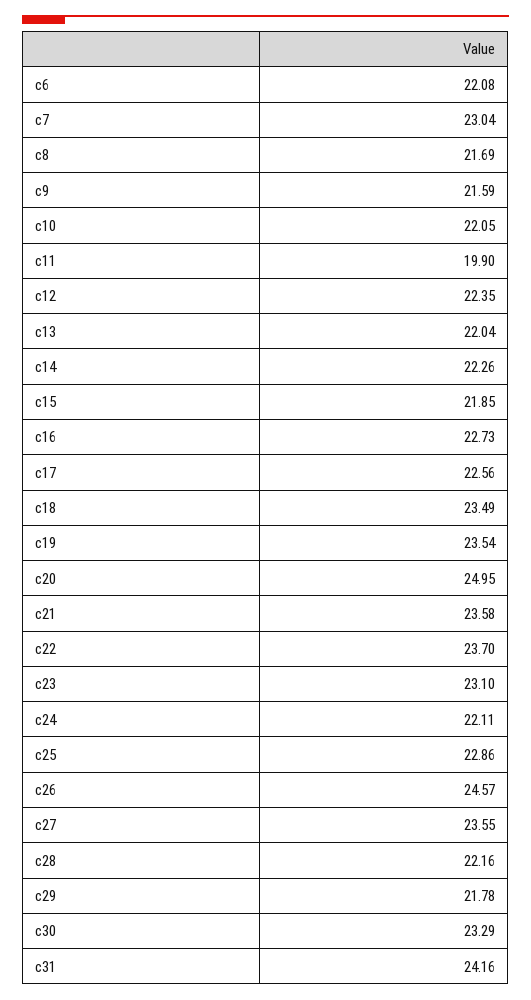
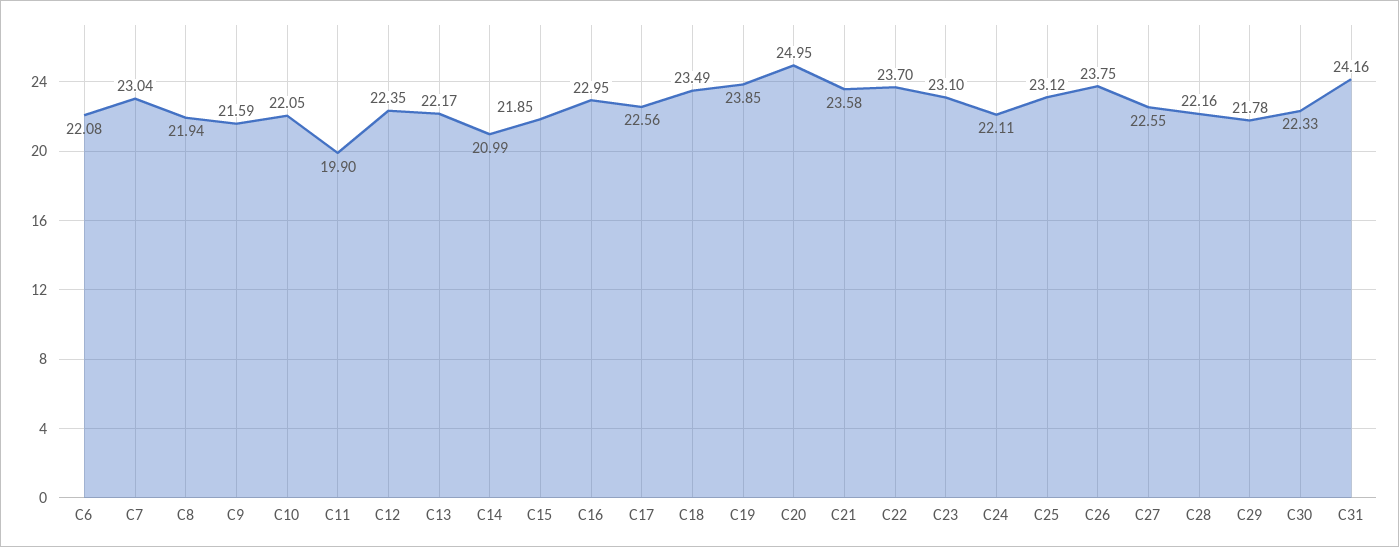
  {
    "c6": 22.08,
    "c7": 23.04,
-   "c8": 21.69,
+   "c8": 21.94,
    "c9": 21.59,
    "c10": 22.05,
    "c11": 19.9,
    "c12": 22.35,
-   "c13": 22.04,
+   "c13": 22.17,
-   "c14": 22.26,
+   "c14": 20.99,
    "c15": 21.85,
-   "c16": 22.73,
+   "c16": 22.95,
    "c17": 22.56,
    "c18": 23.49,
-   "c19": 23.54,
+   "c19": 23.85,
    "c20": 24.95,
    "c21": 23.58,
    "c22": 23.7,
    "c23": 23.1,
    "c24": 22.11,
-   "c25": 22.86,
+   "c25": 23.12,
-   "c26": 24.57,
+   "c26": 23.75,
-   "c27": 23.55,
+   "c27": 22.55,
    "c28": 22.16,
    "c29": 21.78,
-   "c30": 23.29,
+   "c30": 22.33,
    "c31": 24.16
  }

